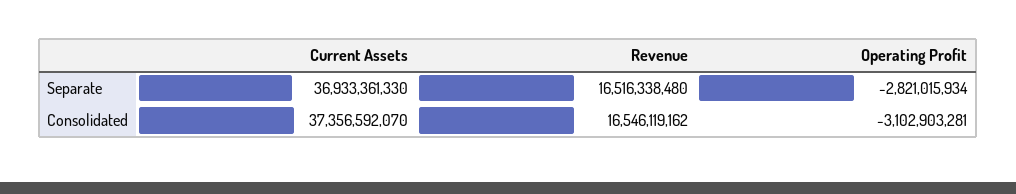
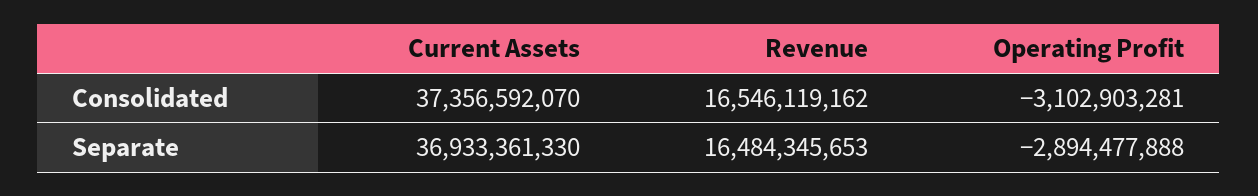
  {
    "Current Assets": {
      "Separate": 36933361330,
      "Consolidated": 37356592070
    },
    "Revenue": {
-     "Separate": 16516338480,
+     "Separate": 16484345653,
      "Consolidated": 16546119162
    },
    "Operating Profit": {
-     "Separate": -2821015934,
+     "Separate": -2894477888,
      "Consolidated": -3102903281
    }
  }

